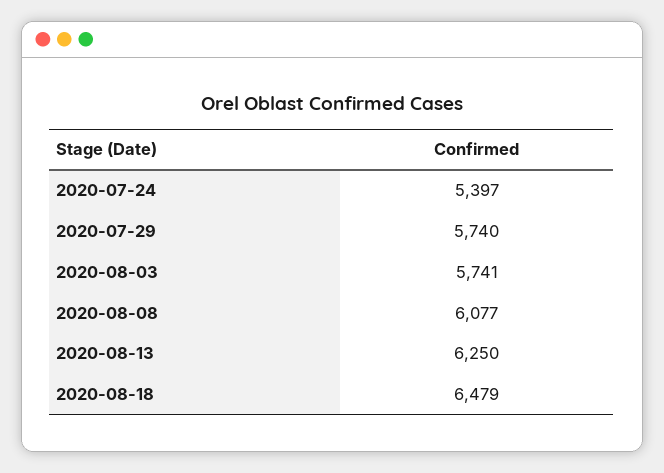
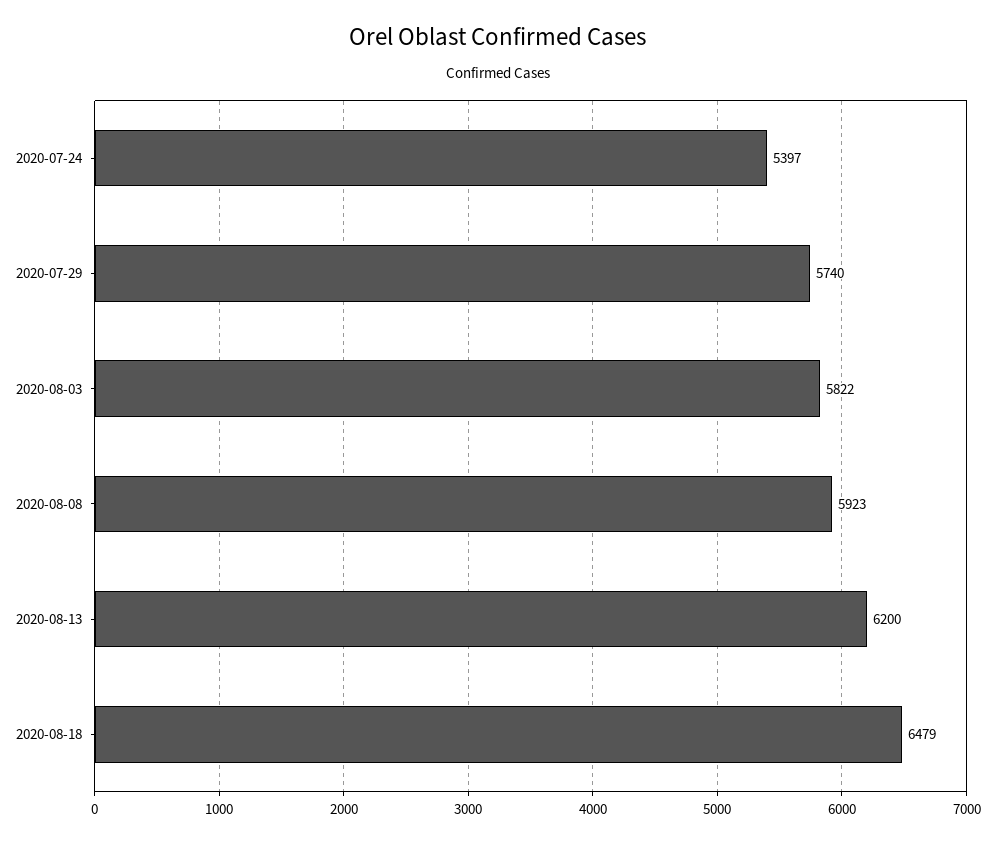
  {
    "2020-07-24": 5397,
    "2020-07-29": 5740,
-   "2020-08-03": 5741,
+   "2020-08-03": 5822,
-   "2020-08-08": 6077,
+   "2020-08-08": 5923,
-   "2020-08-13": 6250,
+   "2020-08-13": 6200,
    "2020-08-18": 6479
  }

